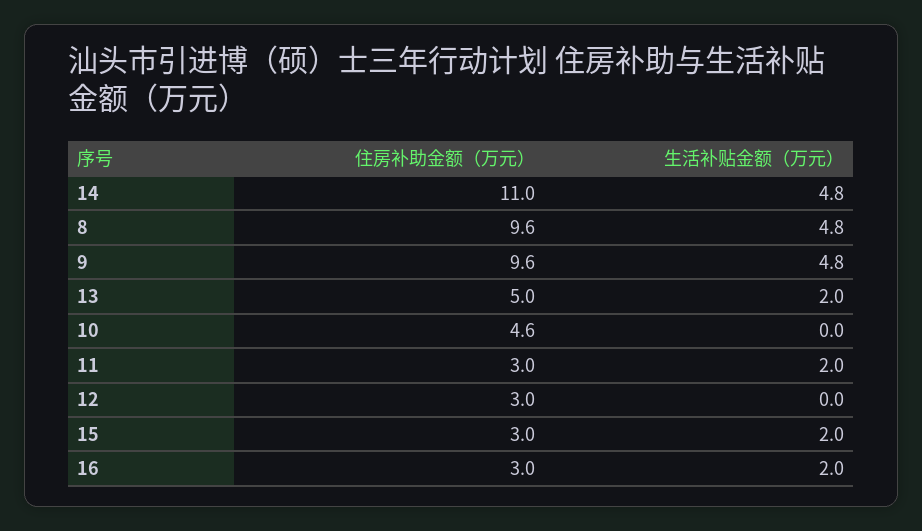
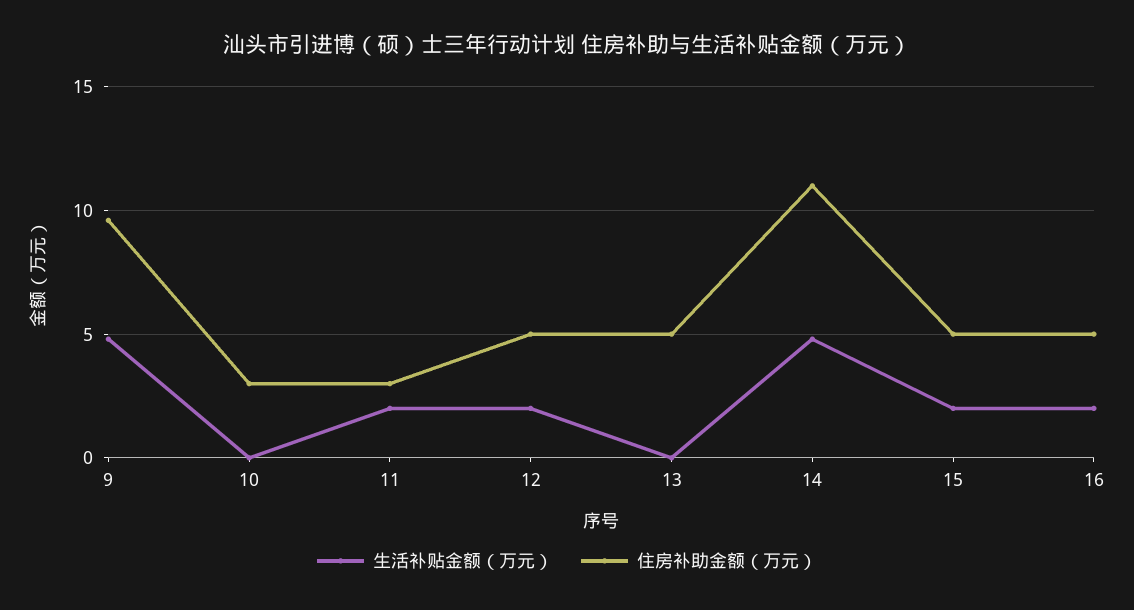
  {
    "住房补助金额（万元）": {
      "14": 11,
-     "8": 9.6,
      "9": 9.6,
      "13": 5,
-     "10": 4.6,
+     "10": 3,
      "11": 3,
-     "12": 3,
+     "12": 5,
-     "15": 3,
+     "15": 5,
-     "16": 3
+     "16": 5
    },
    "生活补贴金额（万元）": {
      "14": 4.8,
-     "8": 4.8,
      "9": 4.8,
-     "13": 2,
+     "13": 0,
      "10": 0,
      "11": 2,
-     "12": 0,
+     "12": 2,
      "15": 2,
      "16": 2
    }
  }

